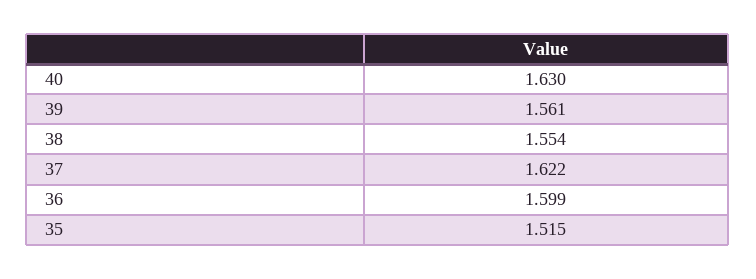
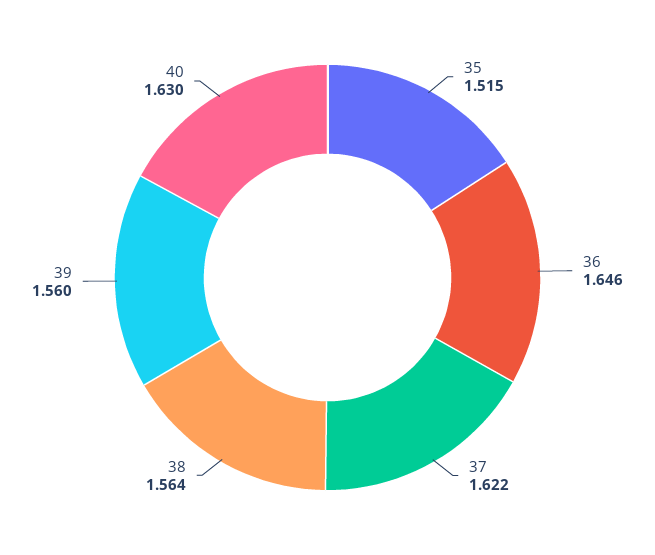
  {
    "40": 1.63,
-   "39": 1.561,
+   "39": 1.56,
-   "38": 1.554,
+   "38": 1.564,
    "37": 1.622,
-   "36": 1.599,
+   "36": 1.646,
    "35": 1.515
  }

